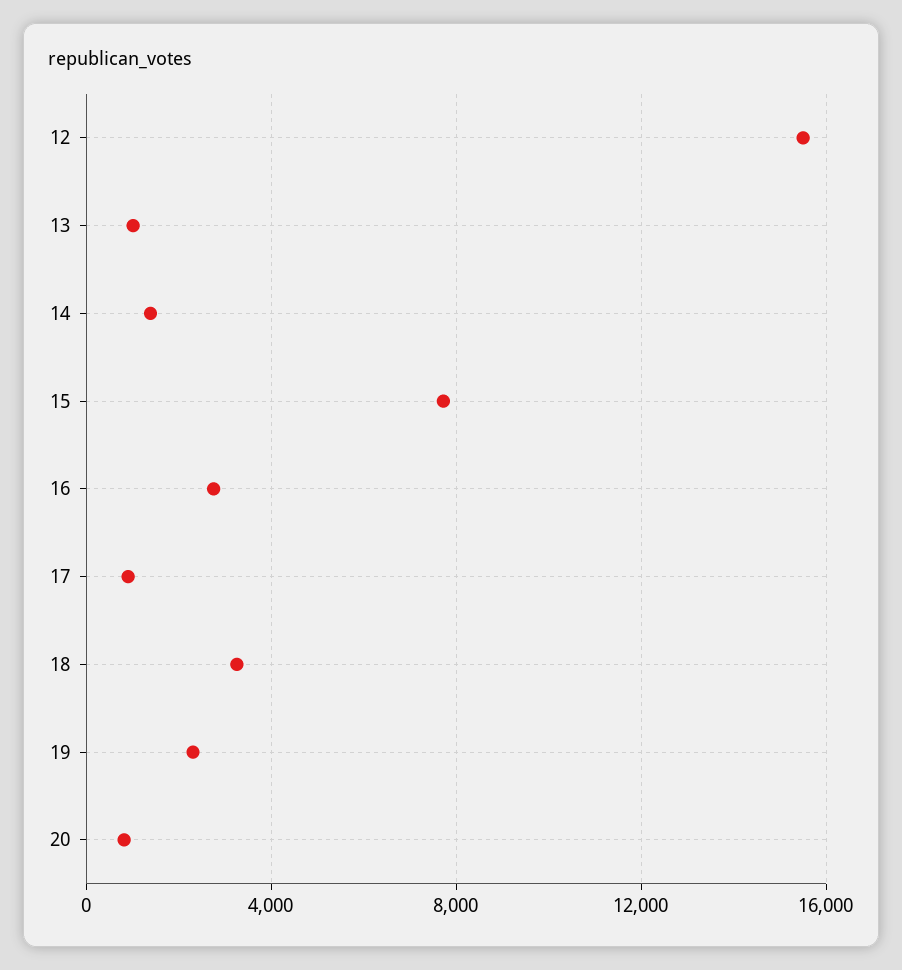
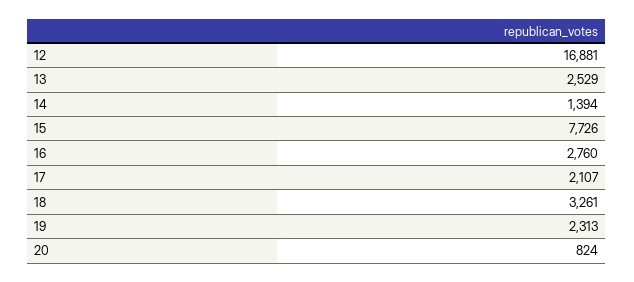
  {
-   "12": 15500,
+   "12": 16881,
-   "13": 1000,
+   "13": 2529,
    "14": 1394,
    "15": 7726,
    "16": 2760,
-   "17": 1000,
+   "17": 2107,
    "18": 3261,
    "19": 2313,
    "20": 824
  }

